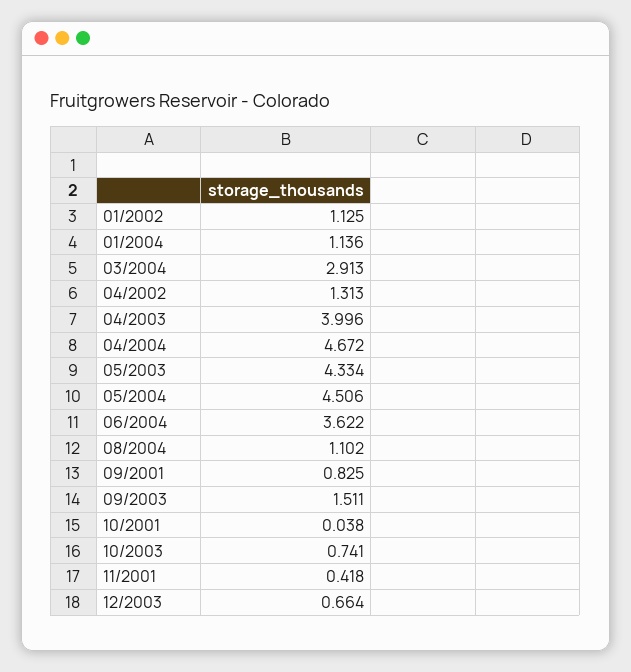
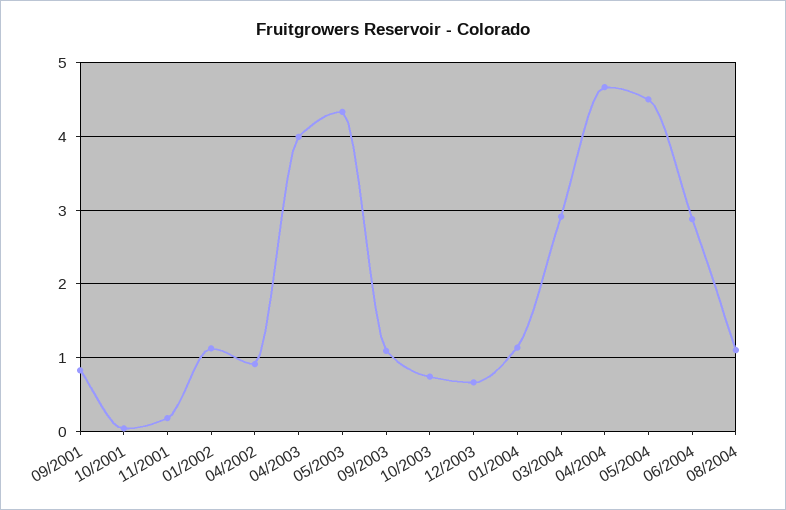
  {
    "01/2002": 1.125,
    "01/2004": 1.136,
    "03/2004": 2.913,
-   "04/2002": 1.313,
+   "04/2002": 0.9,
    "04/2003": 3.996,
    "04/2004": 4.672,
    "05/2003": 4.334,
    "05/2004": 4.506,
-   "06/2004": 3.622,
+   "06/2004": 2.9,
    "08/2004": 1.102,
    "09/2001": 0.825,
-   "09/2003": 1.511,
+   "09/2003": 1.1,
    "10/2001": 0.038,
    "10/2003": 0.741,
-   "11/2001": 0.418,
+   "11/2001": 0.2,
    "12/2003": 0.664
  }

